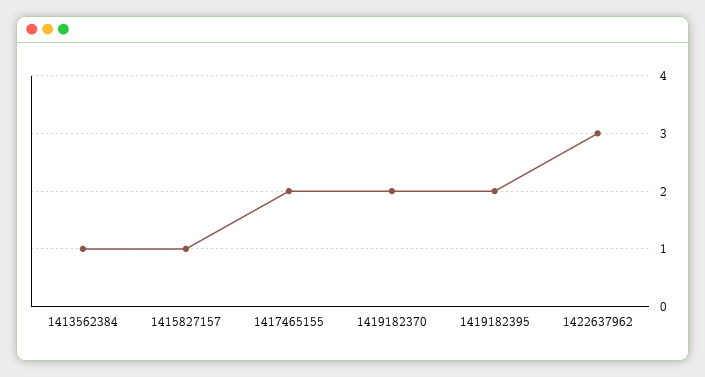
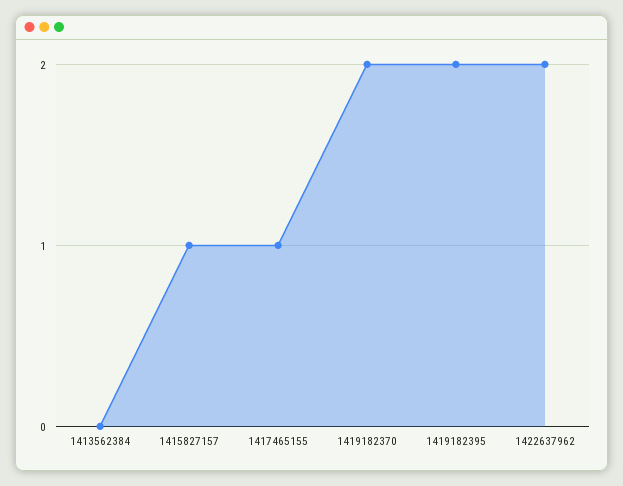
  {
-   "1413562384": 1,
+   "1413562384": 0,
    "1415827157": 1,
-   "1417465155": 2,
+   "1417465155": 1,
    "1419182370": 2,
    "1419182395": 2,
-   "1422637962": 3
+   "1422637962": 2
  }

